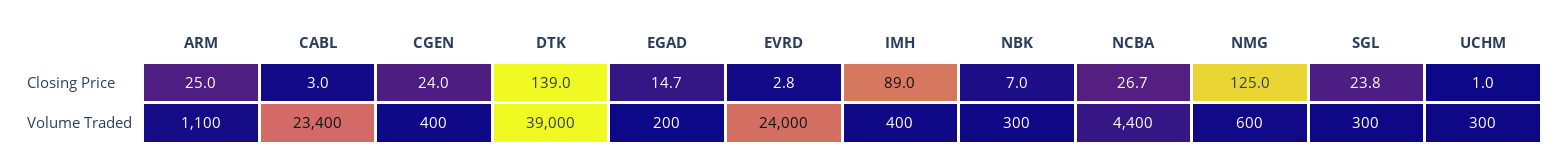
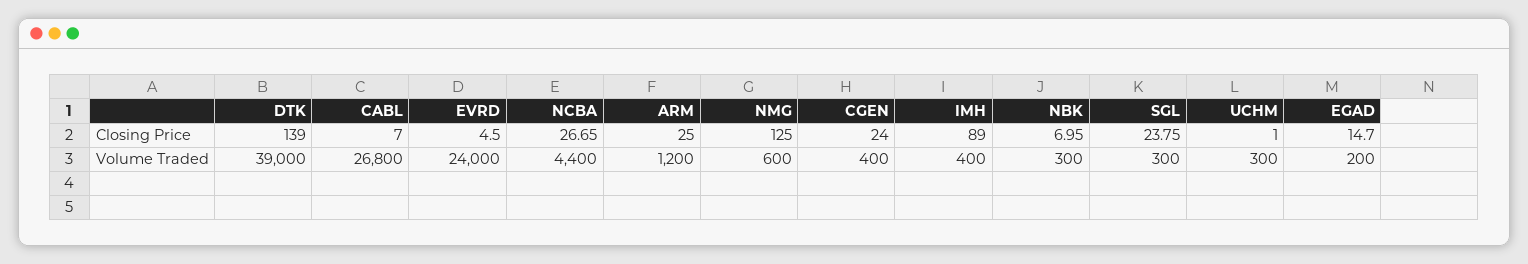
  {
    "ARM": {
      "Closing Price": 25,
-     "Volume Traded": 1100
+     "Volume Traded": 1200
    },
    "CABL": {
-     "Closing Price": 3,
+     "Closing Price": 7,
-     "Volume Traded": 23400
+     "Volume Traded": 26800
    },
    "CGEN": {
      "Closing Price": 24,
      "Volume Traded": 400
    },
    "DTK": {
      "Closing Price": 139,
      "Volume Traded": 39000
    },
    "EGAD": {
      "Closing Price": 14.7,
      "Volume Traded": 200
    },
    "EVRD": {
-     "Closing Price": 2.8,
+     "Closing Price": 4.5,
      "Volume Traded": 24000
    },
    "IMH": {
      "Closing Price": 89,
      "Volume Traded": 400
    },
    "NBK": {
      "Closing Price": 6.95,
      "Volume Traded": 300
    },
    "NCBA": {
      "Closing Price": 26.65,
      "Volume Traded": 4400
    },
    "NMG": {
      "Closing Price": 125,
      "Volume Traded": 600
    },
    "SGL": {
      "Closing Price": 23.75,
      "Volume Traded": 300
    },
    "UCHM": {
      "Closing Price": 1,
      "Volume Traded": 300
    }
  }

